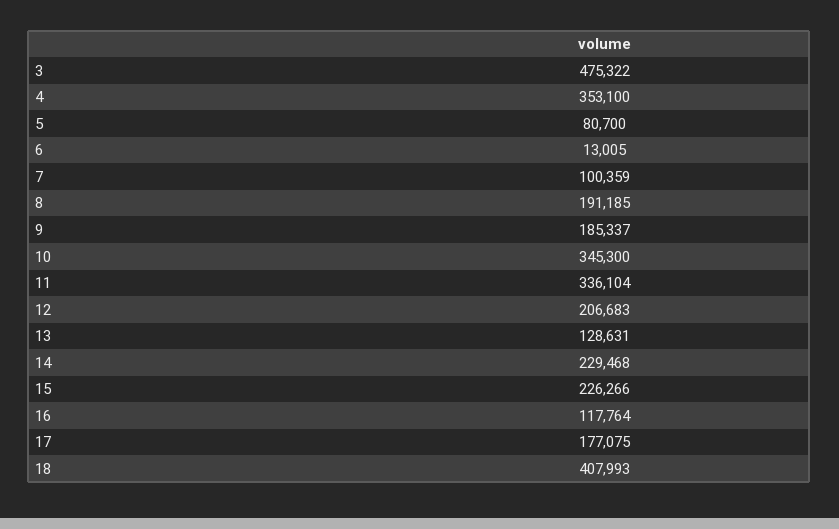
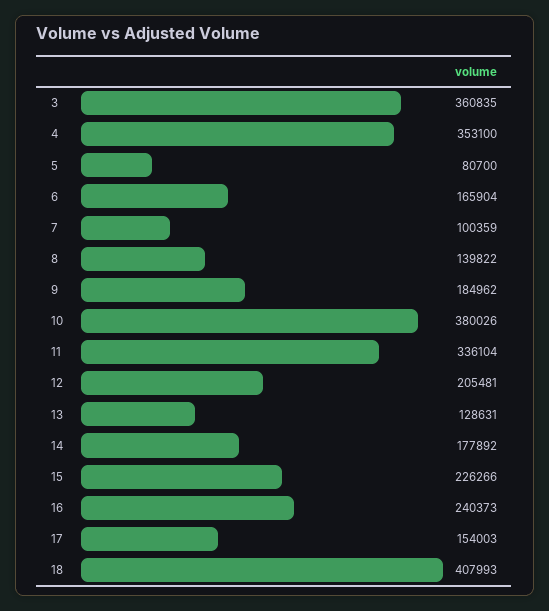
  {
-   "3": 475322,
+   "3": 360835,
    "4": 353100,
    "5": 80700,
-   "6": 13005,
+   "6": 165904,
    "7": 100359,
-   "8": 191185,
+   "8": 139822,
-   "9": 185337,
+   "9": 184962,
-   "10": 345300,
+   "10": 380026,
    "11": 336104,
-   "12": 206683,
+   "12": 205481,
    "13": 128631,
-   "14": 229468,
+   "14": 177892,
    "15": 226266,
-   "16": 117764,
+   "16": 240373,
-   "17": 177075,
+   "17": 154003,
    "18": 407993
  }

